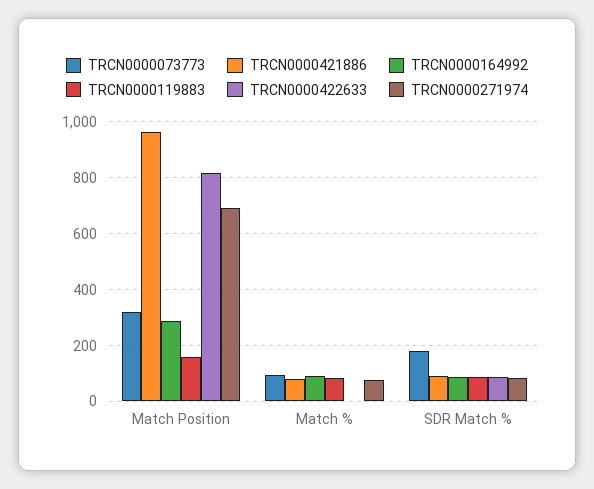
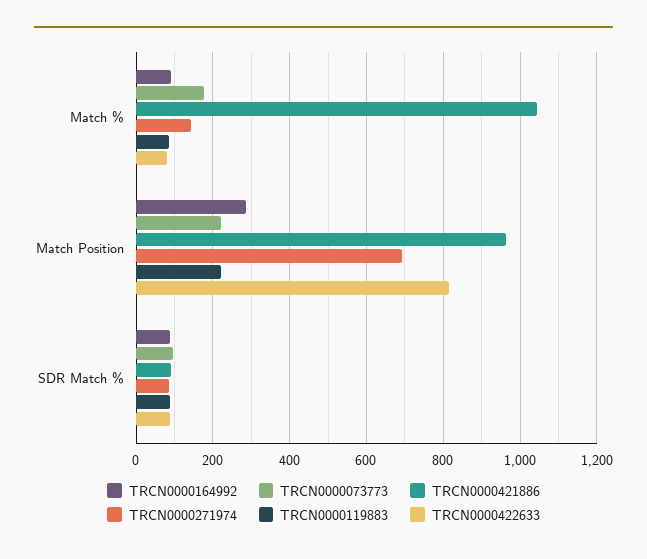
  {
    "TRCN0000073773": {
-     "Match Position": 325,
+     "Match Position": 220,
-     "Match %": 100,
+     "Match %": 180,
-     "SDR Match %": 175
+     "SDR Match %": 100
    },
    "TRCN0000421886": {
      "Match Position": 960,
-     "Match %": 75,
+     "Match %": 1040,
      "SDR Match %": 100
    },
    "TRCN0000164992": {
      "Match Position": 280,
      "Match %": 100,
      "SDR Match %": 80
    },
    "TRCN0000119883": {
-     "Match Position": 150,
+     "Match Position": 220,
      "Match %": 80,
      "SDR Match %": 80
    },
    "TRCN0000422633": {
      "Match Position": 820,
-     "Match %": 0,
+     "Match %": 80,
      "SDR Match %": 80
    },
    "TRCN0000271974": {
      "Match Position": 700,
-     "Match %": 75,
+     "Match %": 140,
      "SDR Match %": 80
    }
  }

